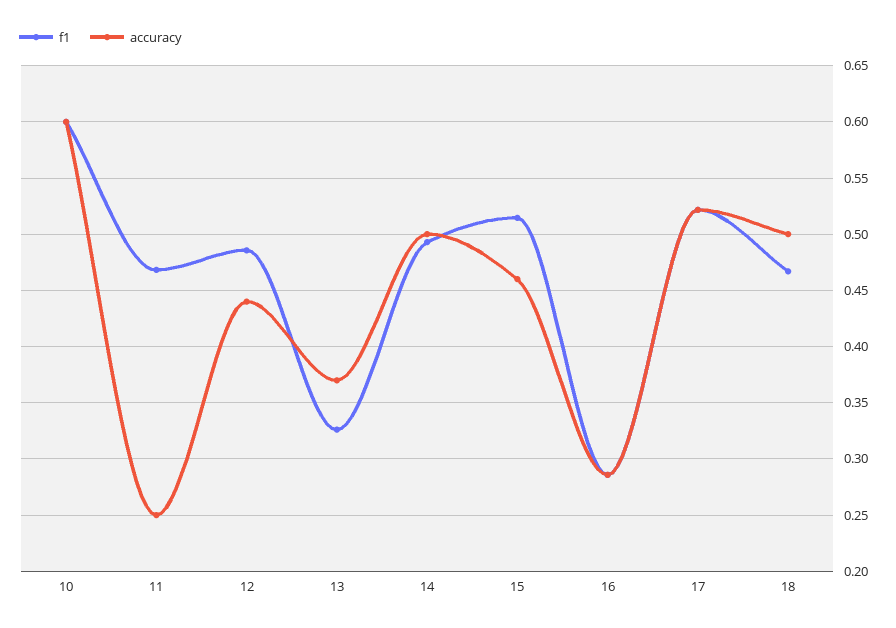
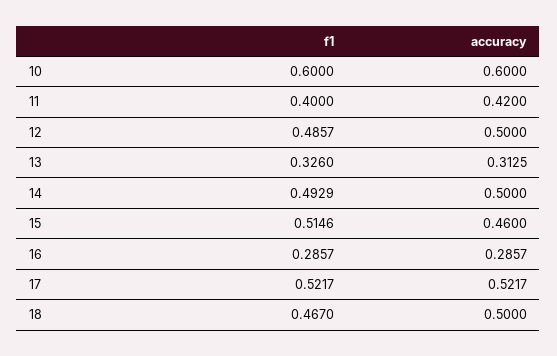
  {
    "f1": {
      "10": 0.6,
-     "11": 0.47,
+     "11": 0.4,
      "12": 0.4857,
      "13": 0.326,
      "14": 0.4929,
      "15": 0.5146,
      "16": 0.2857,
      "17": 0.5217,
      "18": 0.467
    },
    "accuracy": {
      "10": 0.6,
-     "11": 0.25,
+     "11": 0.42,
-     "12": 0.44,
+     "12": 0.5,
-     "13": 0.37,
+     "13": 0.3125,
      "14": 0.5,
      "15": 0.46,
      "16": 0.2857,
      "17": 0.5217,
      "18": 0.5
    }
  }

